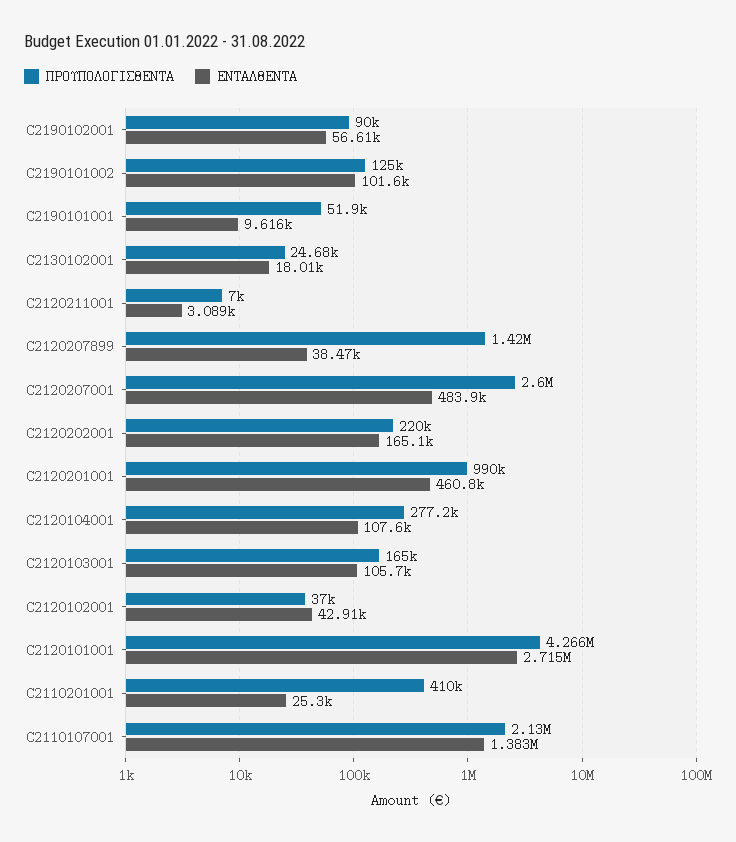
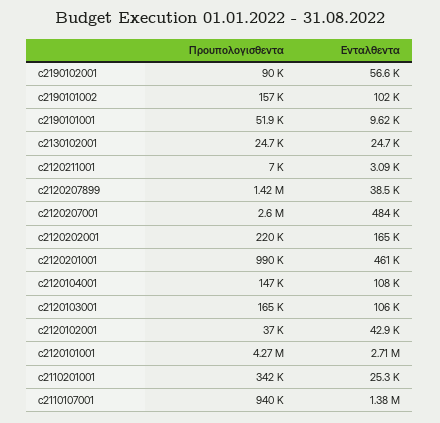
  {
    "ΠΡΟΥΠΟΛΟΓΙΣΘΕΝΤΑ": {
      "C2190102001": 90000,
-     "C2190101002": 125000,
+     "C2190101002": 157000,
      "C2190101001": 51900,
      "C2130102001": 24680,
      "C2120211001": 7000,
      "C2120207899": 1420000,
      "C2120207001": 2600000,
      "C2120202001": 220000,
      "C2120201001": 990000,
-     "C2120104001": 277200,
+     "C2120104001": 147000,
      "C2120103001": 165000,
      "C2120102001": 37000,
      "C2120101001": 4266000,
-     "C2110201001": 410000,
+     "C2110201001": 342000,
-     "C2110107001": 2130000
+     "C2110107001": 940000
    },
    "ΕΝΤΑΛΘΕΝΤΑ": {
      "C2190102001": 56610,
      "C2190101002": 101600,
      "C2190101001": 9616,
-     "C2130102001": 18010,
+     "C2130102001": 24700,
      "C2120211001": 3089,
      "C2120207899": 38470,
      "C2120207001": 483900,
      "C2120202001": 165100,
      "C2120201001": 460800,
      "C2120104001": 107600,
      "C2120103001": 105700,
      "C2120102001": 42910,
      "C2120101001": 2715000,
      "C2110201001": 25300,
      "C2110107001": 1383000
    }
  }

